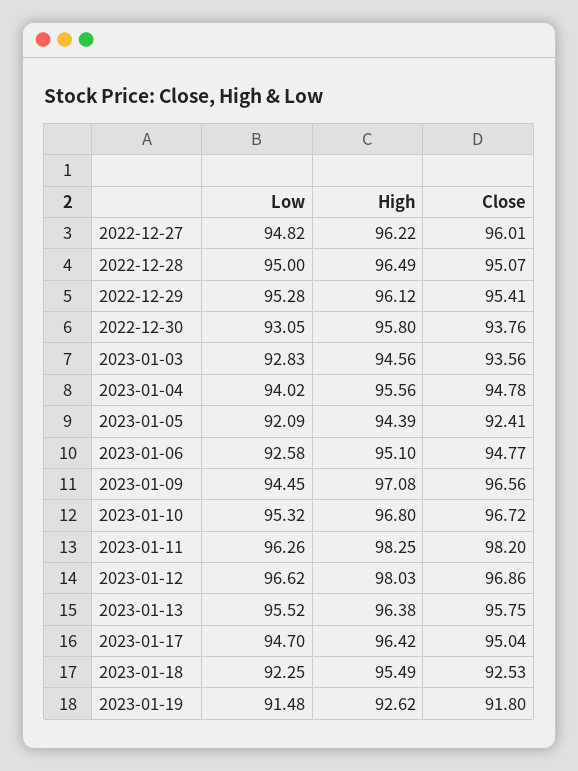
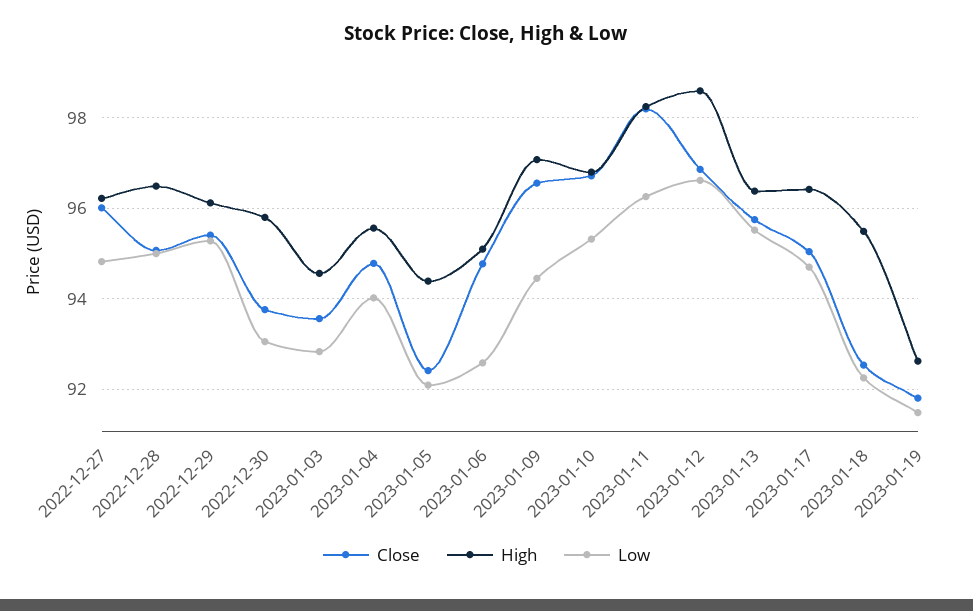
  {
    "Low": {
      "2022-12-27": 94.82,
      "2022-12-28": 95,
      "2022-12-29": 95.28,
      "2022-12-30": 93.05,
      "2023-01-03": 92.83,
      "2023-01-04": 94.02,
      "2023-01-05": 92.09,
      "2023-01-06": 92.58,
      "2023-01-09": 94.45,
      "2023-01-10": 95.32,
      "2023-01-11": 96.26,
      "2023-01-12": 96.62,
      "2023-01-13": 95.52,
      "2023-01-17": 94.7,
      "2023-01-18": 92.25,
      "2023-01-19": 91.48
    },
    "High": {
      "2022-12-27": 96.22,
      "2022-12-28": 96.49,
      "2022-12-29": 96.12,
      "2022-12-30": 95.8,
      "2023-01-03": 94.56,
      "2023-01-04": 95.56,
      "2023-01-05": 94.39,
      "2023-01-06": 95.1,
      "2023-01-09": 97.08,
      "2023-01-10": 96.8,
      "2023-01-11": 98.25,
-     "2023-01-12": 98.03,
+     "2023-01-12": 98.6,
      "2023-01-13": 96.38,
      "2023-01-17": 96.42,
      "2023-01-18": 95.49,
      "2023-01-19": 92.62
    },
    "Close": {
      "2022-12-27": 96.01,
      "2022-12-28": 95.07,
      "2022-12-29": 95.41,
      "2022-12-30": 93.76,
      "2023-01-03": 93.56,
      "2023-01-04": 94.78,
      "2023-01-05": 92.41,
      "2023-01-06": 94.77,
      "2023-01-09": 96.56,
      "2023-01-10": 96.72,
      "2023-01-11": 98.2,
      "2023-01-12": 96.86,
      "2023-01-13": 95.75,
      "2023-01-17": 95.04,
      "2023-01-18": 92.53,
      "2023-01-19": 91.8
    }
  }

